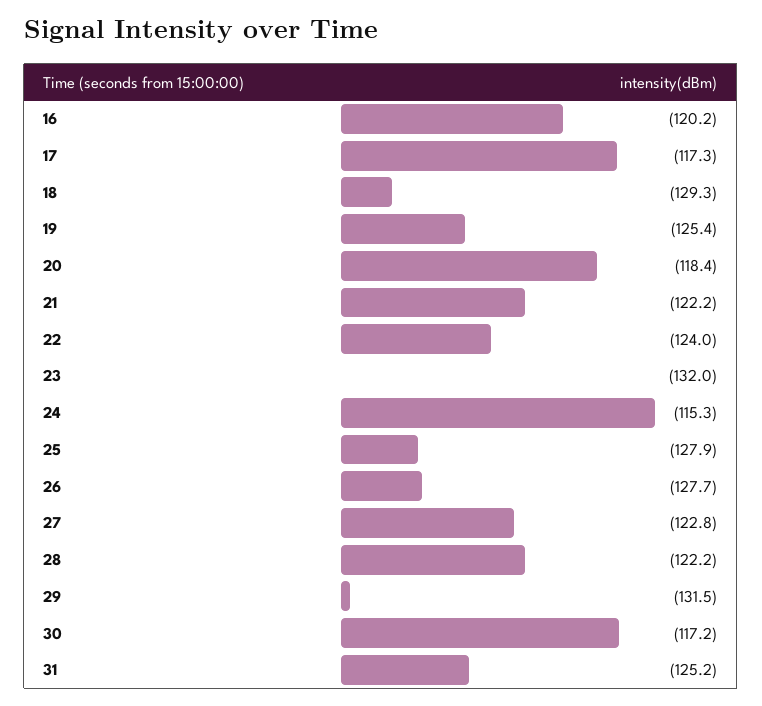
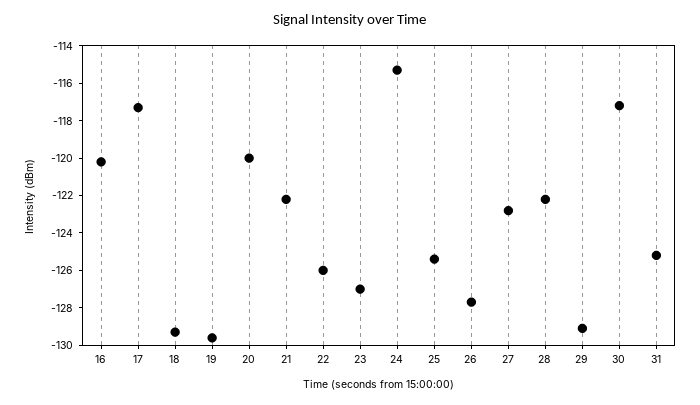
  {
    "16": -120.2,
    "17": -117.3,
    "18": -129.3,
-   "19": -125.4,
+   "19": -129.5,
-   "20": -118.4,
+   "20": -120,
    "21": -122.2,
-   "22": -124,
+   "22": -126,
-   "23": -132,
+   "23": -127,
    "24": -115.3,
-   "25": -127.9,
+   "25": -125.5,
    "26": -127.7,
    "27": -122.8,
    "28": -122.2,
-   "29": -131.5,
+   "29": -129,
    "30": -117.2,
    "31": -125.2
  }

